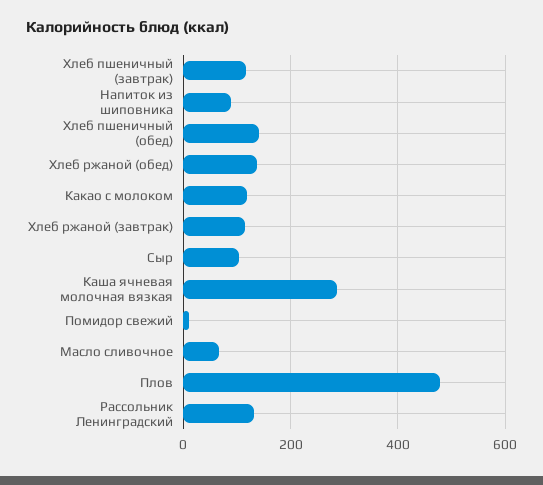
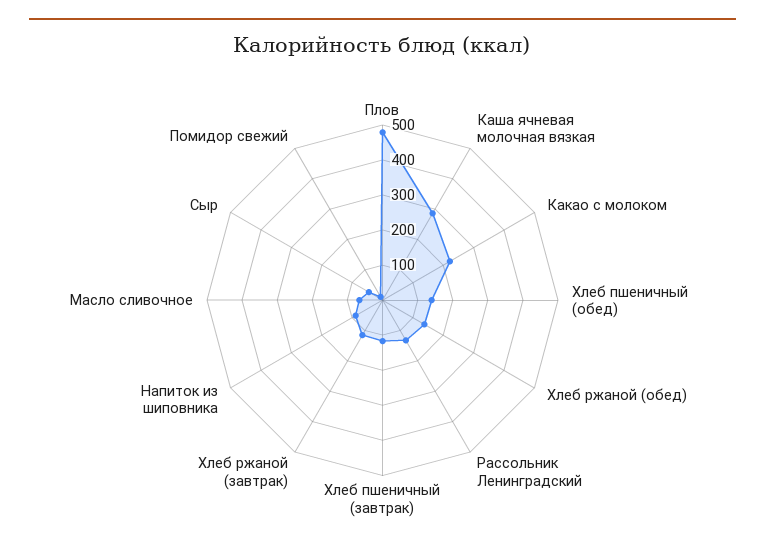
  {
    "Хлеб пшеничный (завтрак)": 120,
    "Напиток из шиповника": 80,
    "Хлеб пшеничный (обед)": 140,
    "Хлеб ржаной (обед)": 140,
-   "Какао с молоком": 120,
+   "Какао с молоком": 225,
    "Хлеб ржаной (завтрак)": 120,
-   "Сыр": 100,
+   "Сыр": 50,
    "Каша ячневая молочная вязкая": 280,
    "Помидор свежий": 20,
    "Масло сливочное": 60,
    "Плов": 480,
    "Рассольник Ленинградский": 140
  }

